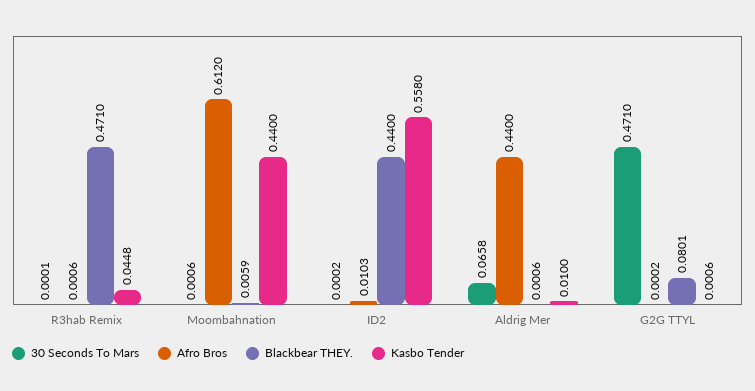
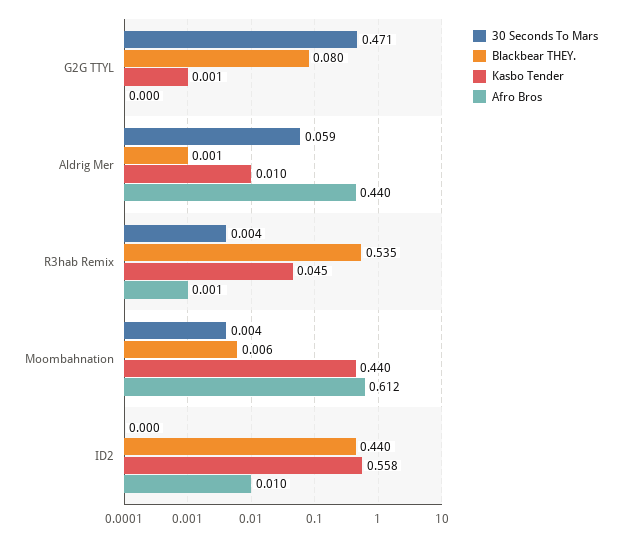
  {
    "30 Seconds To Mars": {
-     "R3hab Remix": 0.0001,
+     "R3hab Remix": 0.004,
-     "Moombahnation": 0.0006,
+     "Moombahnation": 0.004,
      "ID2": 0.0002,
-     "Aldrig Mer": 0.0658,
+     "Aldrig Mer": 0.059,
      "G2G TTYL": 0.471
    },
    "Afro Bros": {
      "R3hab Remix": 0.0006,
      "Moombahnation": 0.612,
      "ID2": 0.0103,
      "Aldrig Mer": 0.44,
      "G2G TTYL": 0.0002
    },
    "Blackbear THEY.": {
-     "R3hab Remix": 0.471,
+     "R3hab Remix": 0.535,
      "Moombahnation": 0.0059,
      "ID2": 0.44,
      "Aldrig Mer": 0.0006,
      "G2G TTYL": 0.0801
    },
    "Kasbo Tender": {
      "R3hab Remix": 0.0448,
      "Moombahnation": 0.44,
      "ID2": 0.558,
      "Aldrig Mer": 0.01,
      "G2G TTYL": 0.0006
    }
  }

